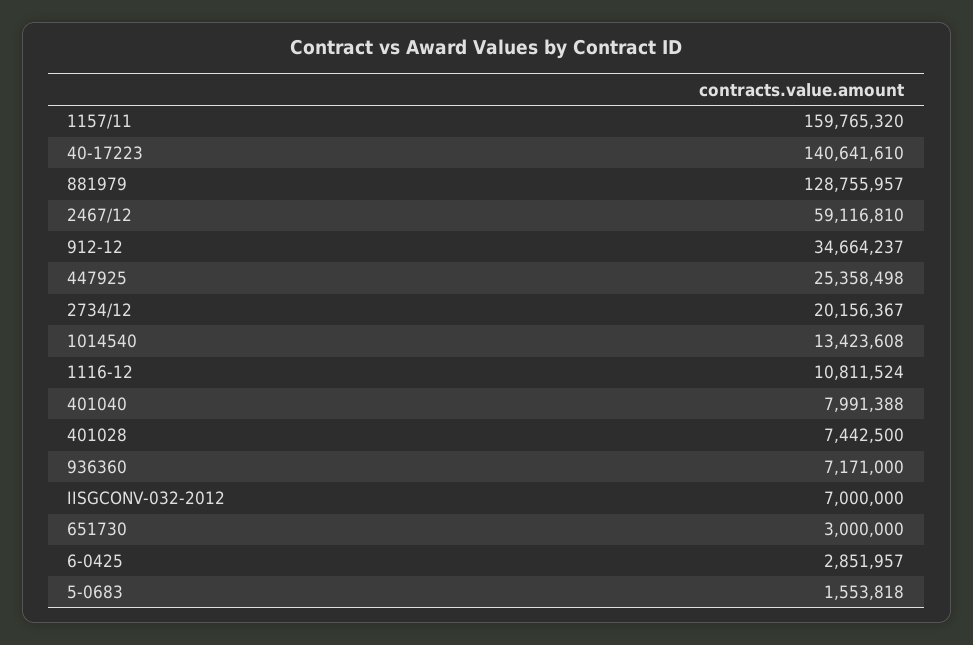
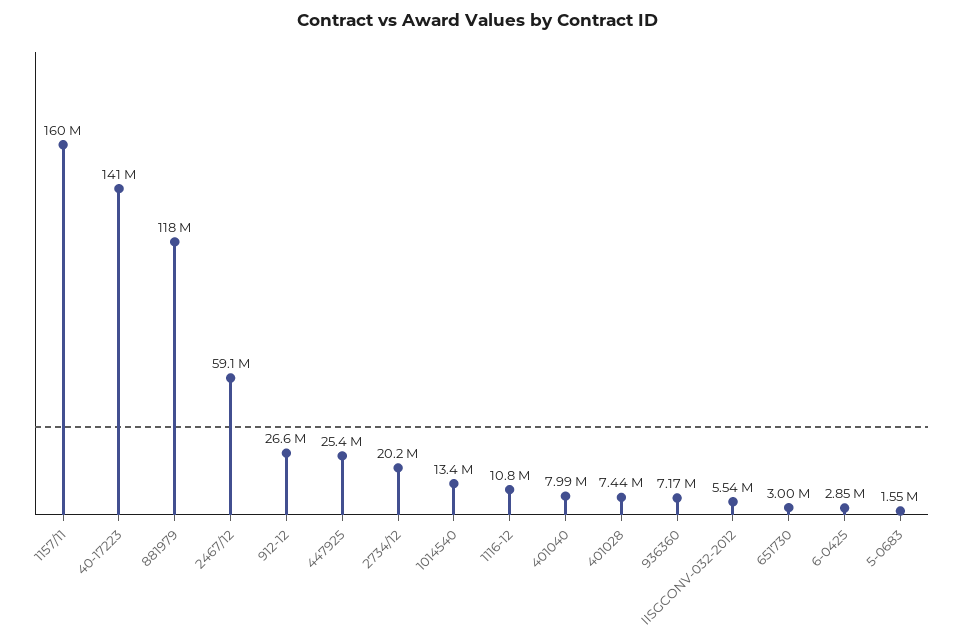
  {
    "1157/11": 159765320,
    "40-17223": 140641610,
-   "881979": 128755957,
+   "881979": 118000000,
    "2467/12": 59116810,
-   "912-12": 34664237,
+   "912-12": 26600000,
    "447925": 25358498,
    "2734/12": 20156367,
    "1014540": 13423608,
    "1116-12": 10811524,
    "401040": 7991388,
    "401028": 7442500,
    "936360": 7171000,
-   "IISGCONV-032-2012": 7000000,
+   "IISGCONV-032-2012": 5540000,
    "651730": 3000000,
    "6-0425": 2851957,
    "5-0683": 1553818
  }

